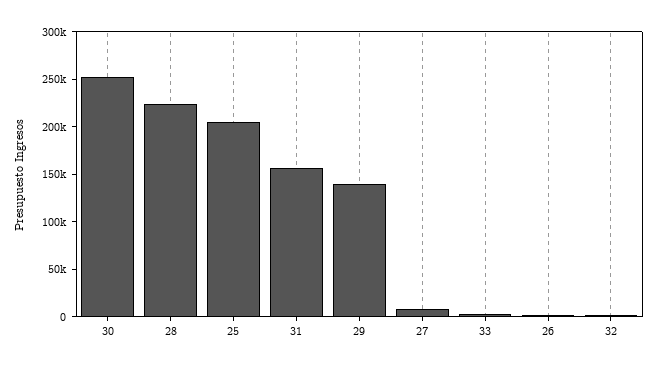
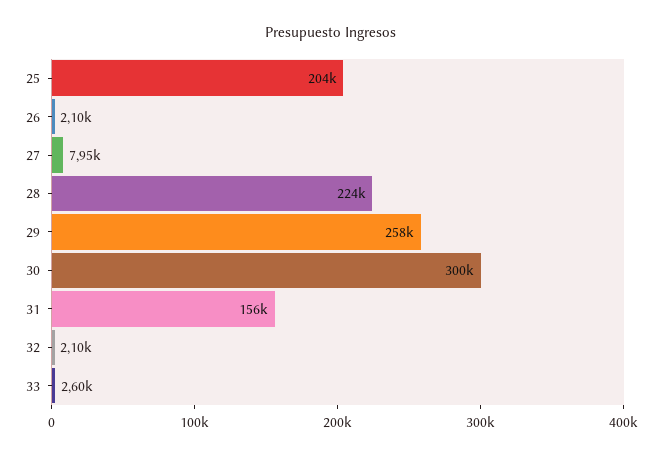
  {
-   "30": 250000,
+   "30": 300000,
    "28": 224000,
    "25": 204000,
    "31": 156000,
-   "29": 140000,
+   "29": 258000,
    "27": 7950,
    "33": 2600,
    "26": 2100,
    "32": 2100
  }

